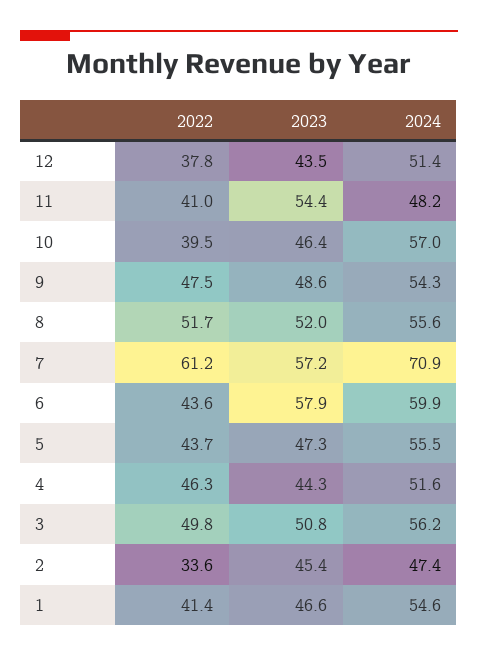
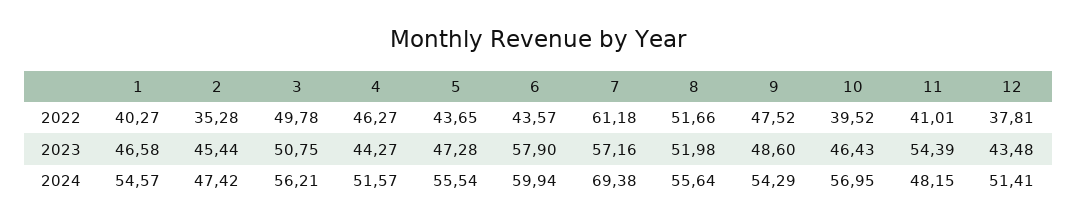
  {
    "2022": {
      "12": 37.81,
      "11": 41.01,
      "10": 39.52,
      "9": 47.52,
      "8": 51.66,
      "7": 61.18,
      "6": 43.57,
      "5": 43.65,
      "4": 46.27,
      "3": 49.78,
-     "2": 33.6,
+     "2": 35.28,
-     "1": 41.4
+     "1": 40.27
    },
    "2023": {
      "12": 43.48,
      "11": 54.39,
      "10": 46.43,
      "9": 48.6,
      "8": 51.98,
      "7": 57.16,
      "6": 57.9,
      "5": 47.28,
      "4": 44.27,
      "3": 50.75,
      "2": 45.44,
      "1": 46.58
    },
    "2024": {
      "12": 51.41,
      "11": 48.15,
      "10": 56.95,
      "9": 54.29,
      "8": 55.64,
-     "7": 70.9,
+     "7": 69.38,
      "6": 59.94,
      "5": 55.54,
      "4": 51.57,
      "3": 56.21,
      "2": 47.42,
      "1": 54.57
    }
  }

